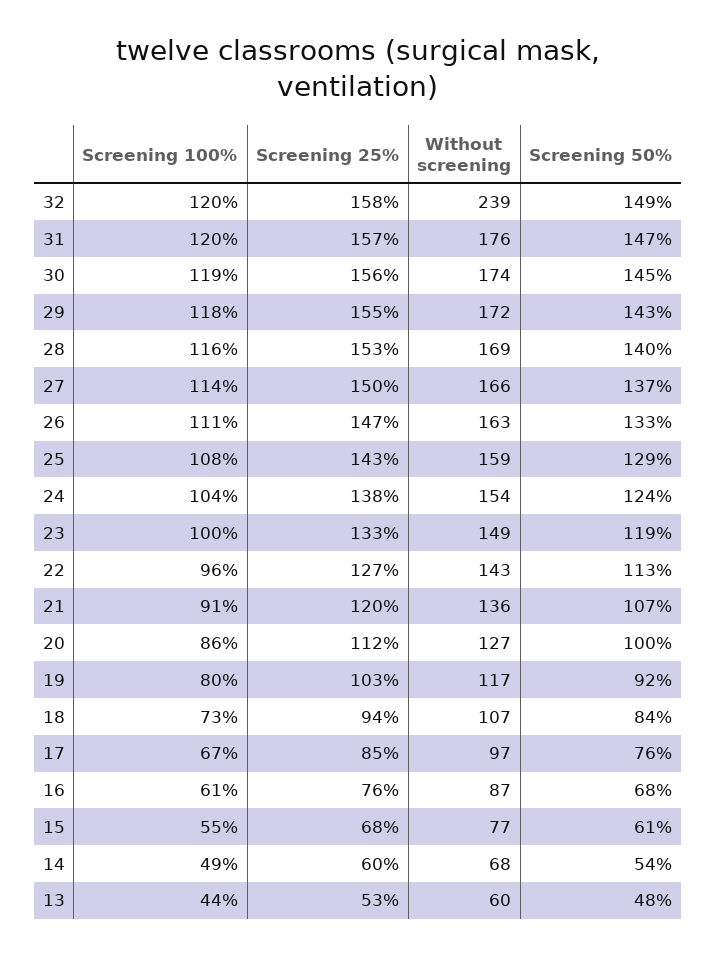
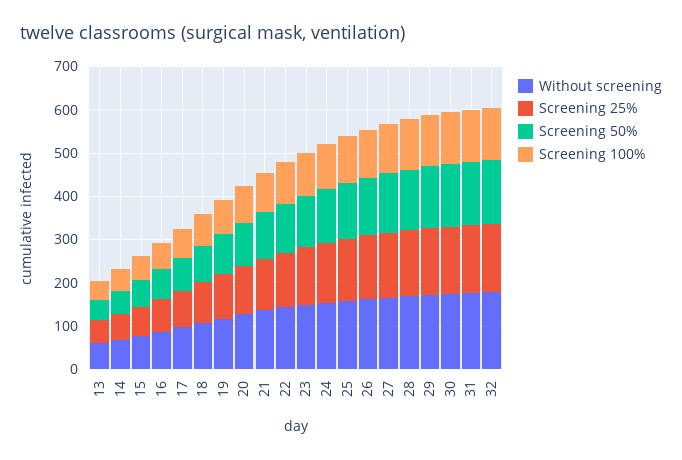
  {
    "Screening 100%": {
      "32": 120,
      "31": 120,
      "30": 119,
      "29": 118,
      "28": 116,
      "27": 114,
      "26": 111,
      "25": 108,
      "24": 104,
      "23": 100,
      "22": 96,
      "21": 91,
      "20": 86,
      "19": 80,
      "18": 73,
      "17": 67,
      "16": 61,
      "15": 55,
      "14": 49,
      "13": 44
    },
    "Screening 25%": {
      "32": 158,
      "31": 157,
      "30": 156,
      "29": 155,
      "28": 153,
      "27": 150,
      "26": 147,
      "25": 143,
      "24": 138,
      "23": 133,
      "22": 127,
      "21": 120,
      "20": 112,
      "19": 103,
      "18": 94,
      "17": 85,
      "16": 76,
      "15": 68,
      "14": 60,
      "13": 53
    },
    "Without screening": {
-     "32": 239,
+     "32": 180,
      "31": 176,
      "30": 174,
      "29": 172,
      "28": 169,
      "27": 166,
      "26": 163,
      "25": 159,
      "24": 154,
      "23": 149,
      "22": 143,
      "21": 136,
      "20": 127,
      "19": 117,
      "18": 107,
      "17": 97,
      "16": 87,
      "15": 77,
      "14": 68,
      "13": 60
    },
    "Screening 50%": {
      "32": 149,
      "31": 147,
      "30": 145,
      "29": 143,
      "28": 140,
      "27": 137,
      "26": 133,
      "25": 129,
      "24": 124,
      "23": 119,
      "22": 113,
      "21": 107,
      "20": 100,
      "19": 92,
      "18": 84,
      "17": 76,
      "16": 68,
      "15": 61,
      "14": 54,
      "13": 48
    }
  }

